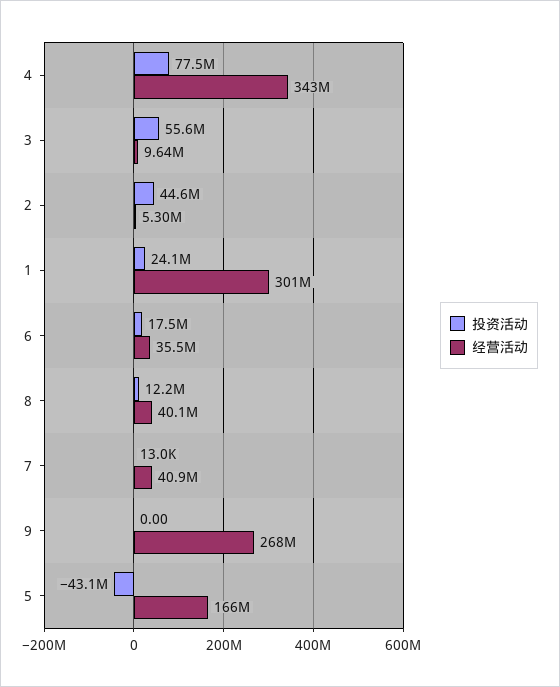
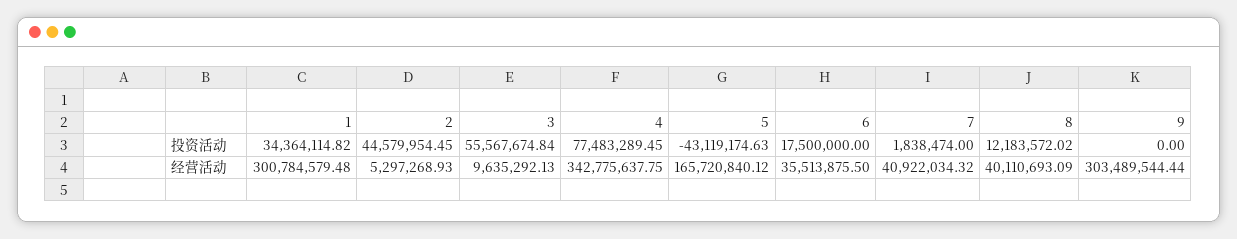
  {
    "投资活动": {
      "4": 77483289.45,
      "3": 55567674.84,
      "2": 44579954.45,
-     "1": 24100000,
+     "1": 34364114.82,
      "6": 17500000,
      "8": 12183572.02,
-     "7": 13000,
+     "7": 1838474,
      "9": 0,
      "5": -43119174.63
    },
    "经营活动": {
      "4": 342775637.75,
      "3": 9635292.13,
      "2": 5297268.93,
      "1": 300784579.48,
      "6": 35513875.5,
      "8": 40110693.09,
      "7": 40922034.32,
-     "9": 268000000,
+     "9": 303489544.44,
      "5": 165720840.12
    }
  }

